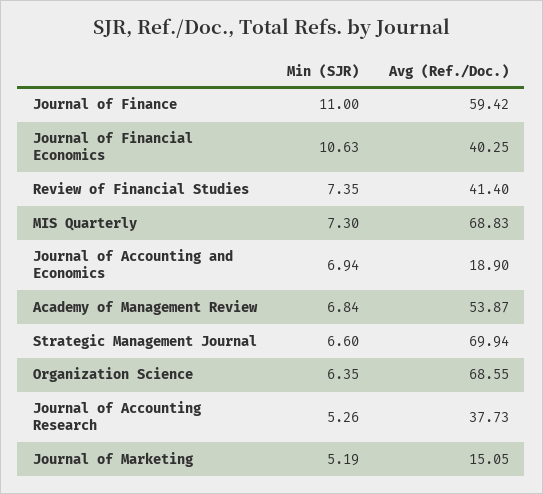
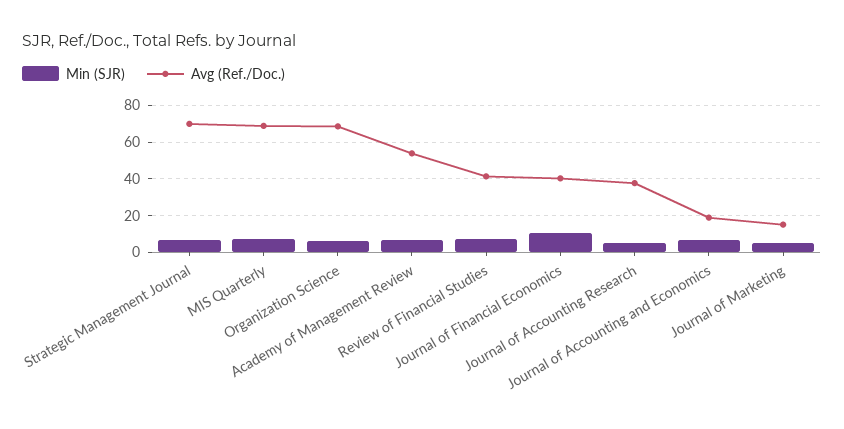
  {
    "Min (SJR)": {
-     "Journal of Finance": 11,
      "Journal of Financial Economics": 10.63,
      "Review of Financial Studies": 7.35,
      "MIS Quarterly": 7.3,
      "Journal of Accounting and Economics": 6.94,
      "Academy of Management Review": 6.84,
      "Strategic Management Journal": 6.6,
      "Organization Science": 6.35,
      "Journal of Accounting Research": 5.26,
      "Journal of Marketing": 5.19
    },
    "Avg (Ref./Doc.)": {
-     "Journal of Finance": 59.42,
      "Journal of Financial Economics": 40.25,
      "Review of Financial Studies": 41.4,
      "MIS Quarterly": 68.83,
      "Journal of Accounting and Economics": 18.9,
      "Academy of Management Review": 53.87,
      "Strategic Management Journal": 69.94,
      "Organization Science": 68.55,
      "Journal of Accounting Research": 37.73,
      "Journal of Marketing": 15.05
    }
  }

